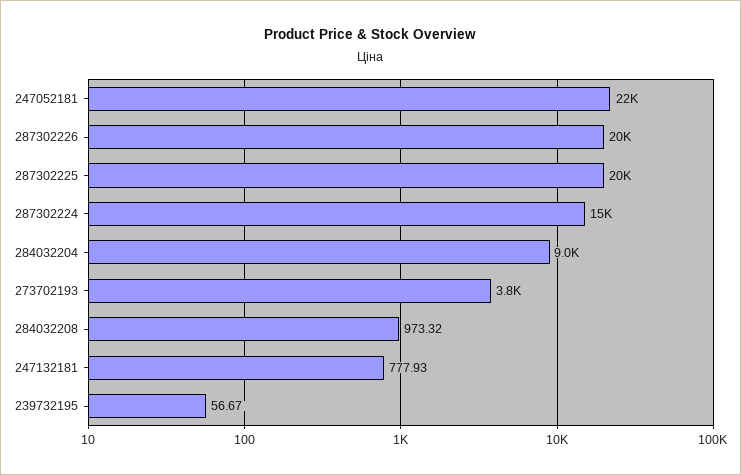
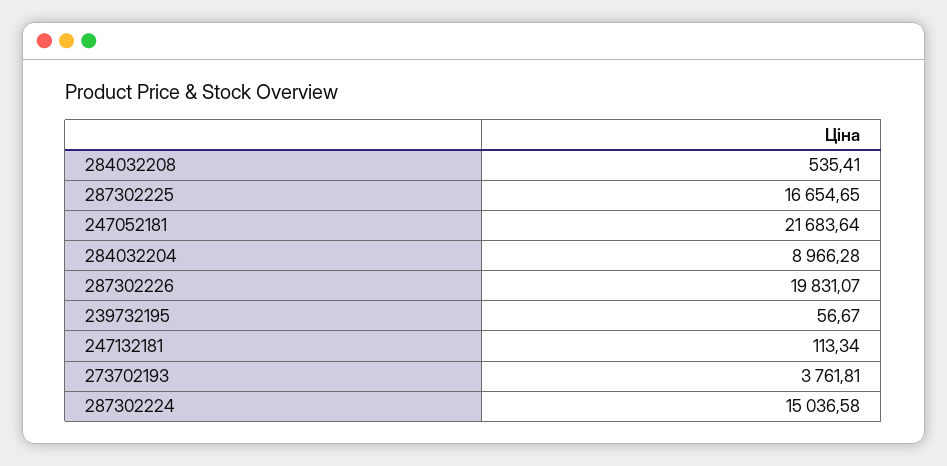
  {
    "247052181": 21683.64,
    "287302226": 19831.07,
-   "287302225": 20000,
+   "287302225": 16654.65,
    "287302224": 15036.58,
    "284032204": 8966.28,
    "273702193": 3761.81,
-   "284032208": 973.32,
+   "284032208": 535.41,
-   "247132181": 777.93,
+   "247132181": 113.34,
    "239732195": 56.67
  }

